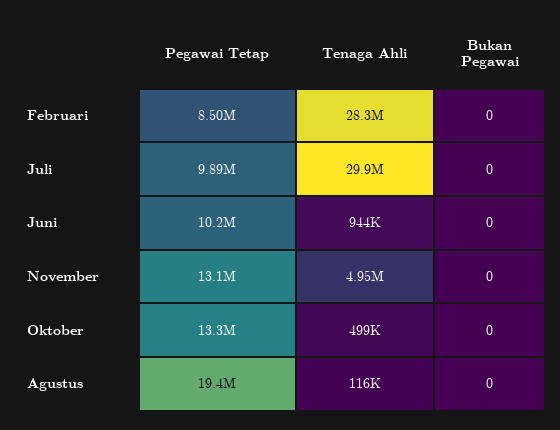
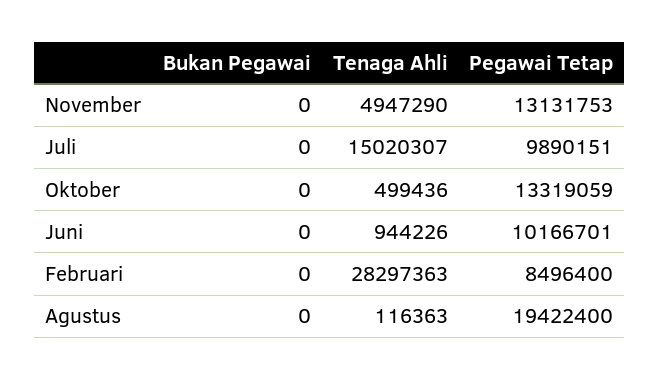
  {
    "Pegawai Tetap": {
      "Februari": 8496400,
      "Juli": 9890151,
      "Juni": 10166701,
      "November": 13131753,
      "Oktober": 13319059,
      "Agustus": 19422400
    },
    "Tenaga Ahli": {
      "Februari": 28297363,
-     "Juli": 29900000,
+     "Juli": 15020307,
      "Juni": 944226,
      "November": 4947290,
      "Oktober": 499436,
      "Agustus": 116363
    },
    "Bukan Pegawai": {
      "Februari": 0,
      "Juli": 0,
      "Juni": 0,
      "November": 0,
      "Oktober": 0,
      "Agustus": 0
    }
  }

